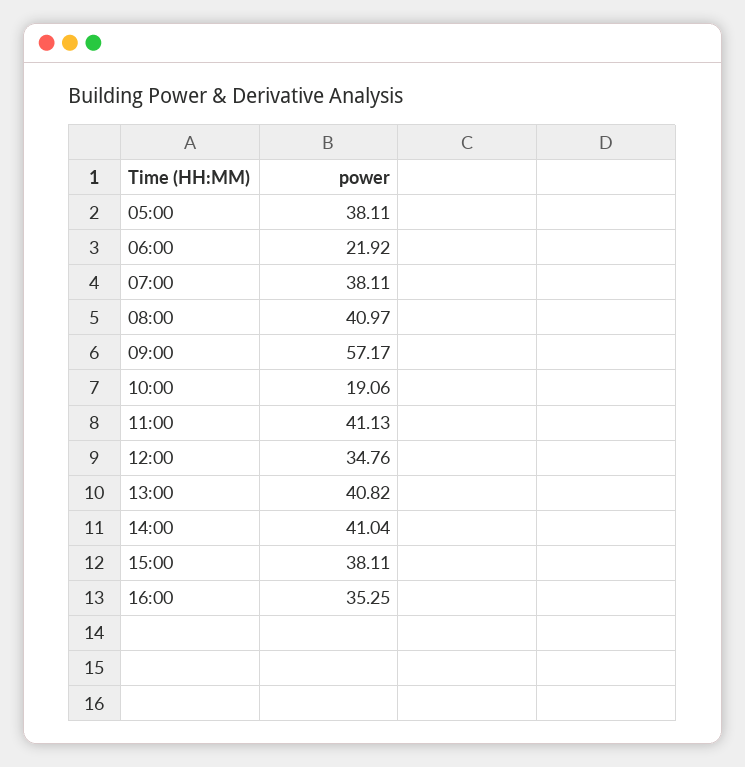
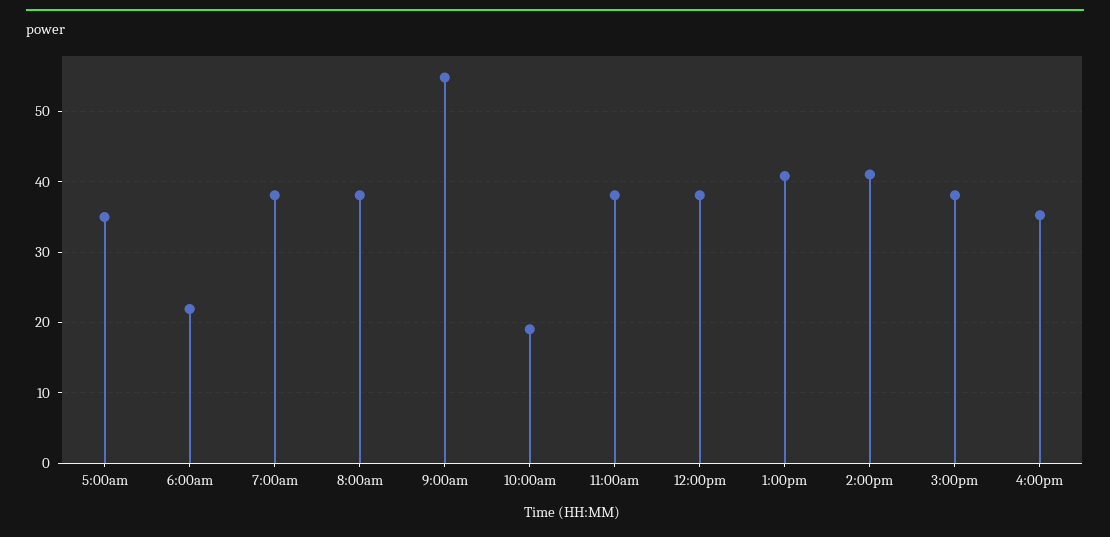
  {
-   "05:00": 38.11,
+   "05:00": 35,
    "06:00": 21.92,
    "07:00": 38.11,
-   "08:00": 40.97,
+   "08:00": 38,
-   "09:00": 57.17,
+   "09:00": 55,
    "10:00": 19.06,
-   "11:00": 41.13,
+   "11:00": 38,
-   "12:00": 34.76,
+   "12:00": 38,
    "13:00": 40.82,
    "14:00": 41.04,
    "15:00": 38.11,
    "16:00": 35.25
  }

